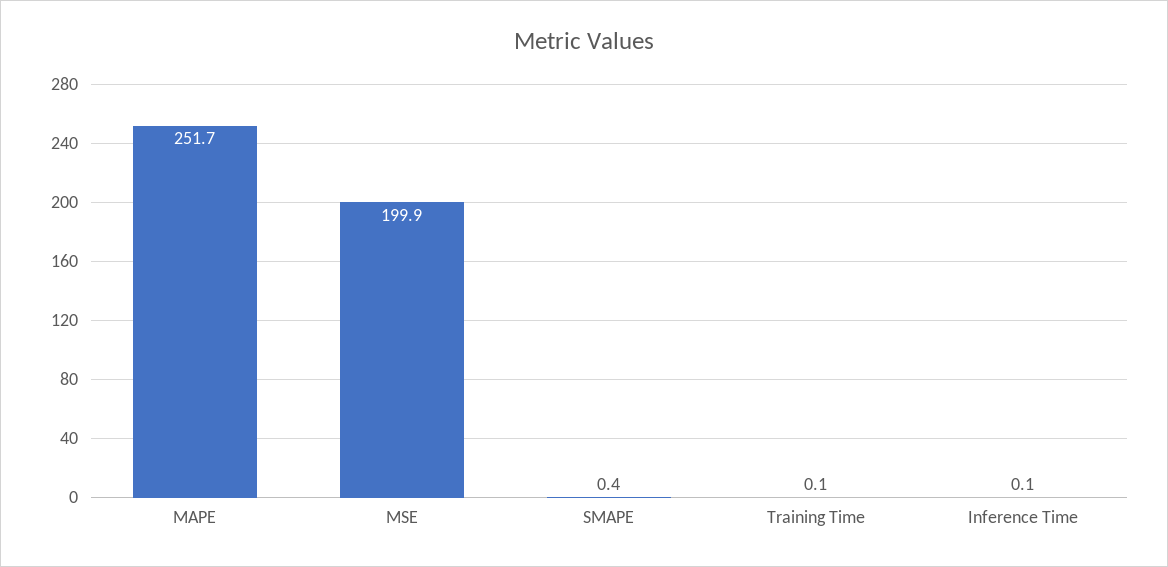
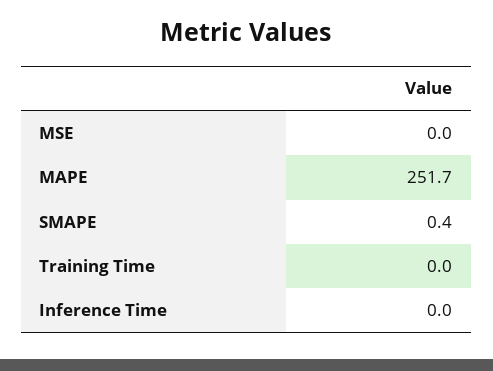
  {
    "MAPE": 251.7,
-   "MSE": 199.9,
+   "MSE": 0,
    "SMAPE": 0.4,
-   "Training Time": 0.1,
+   "Training Time": 0,
-   "Inference Time": 0.1
+   "Inference Time": 0
  }

